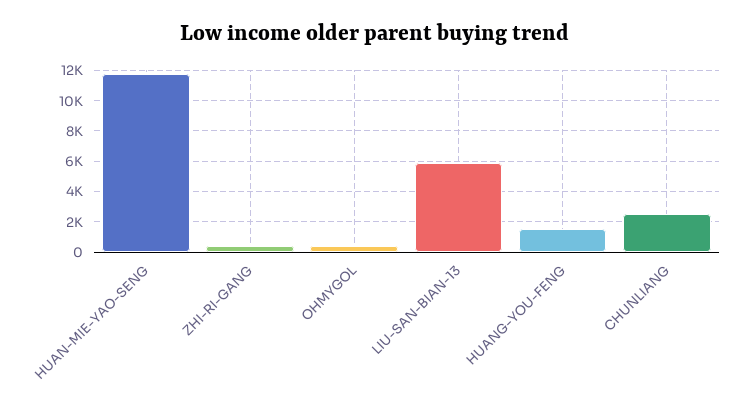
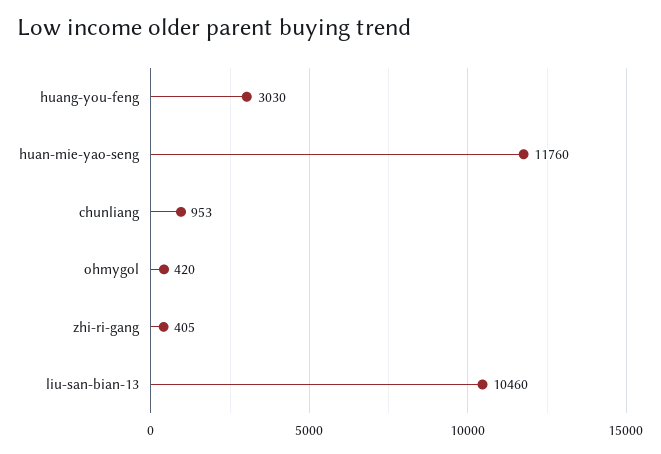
  {
    "HUAN-MIE-YAO-SENG": 11760,
    "ZHI-RI-GANG": 405,
    "OHMYGOL": 420,
-   "LIU-SAN-BIAN-13": 6000,
+   "LIU-SAN-BIAN-13": 10460,
-   "HUANG-YOU-FENG": 1500,
+   "HUANG-YOU-FENG": 3030,
-   "CHUNLIANG": 2500
+   "CHUNLIANG": 953
  }

